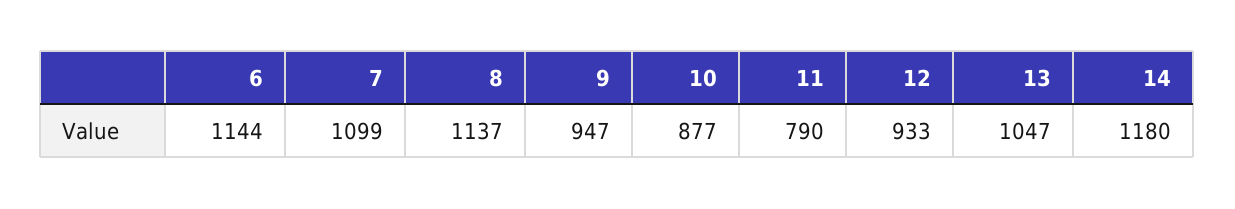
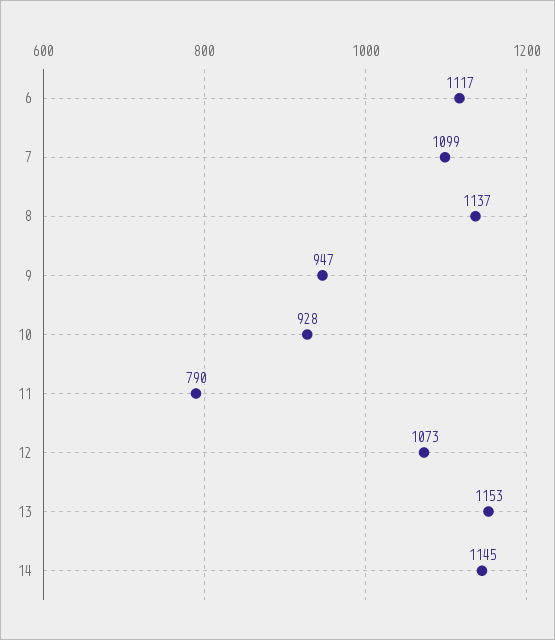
  {
-   "6": 1144,
+   "6": 1117,
    "7": 1099,
    "8": 1137,
    "9": 947,
-   "10": 877,
+   "10": 928,
    "11": 790,
-   "12": 933,
+   "12": 1073,
-   "13": 1047,
+   "13": 1153,
-   "14": 1180
+   "14": 1145
  }

